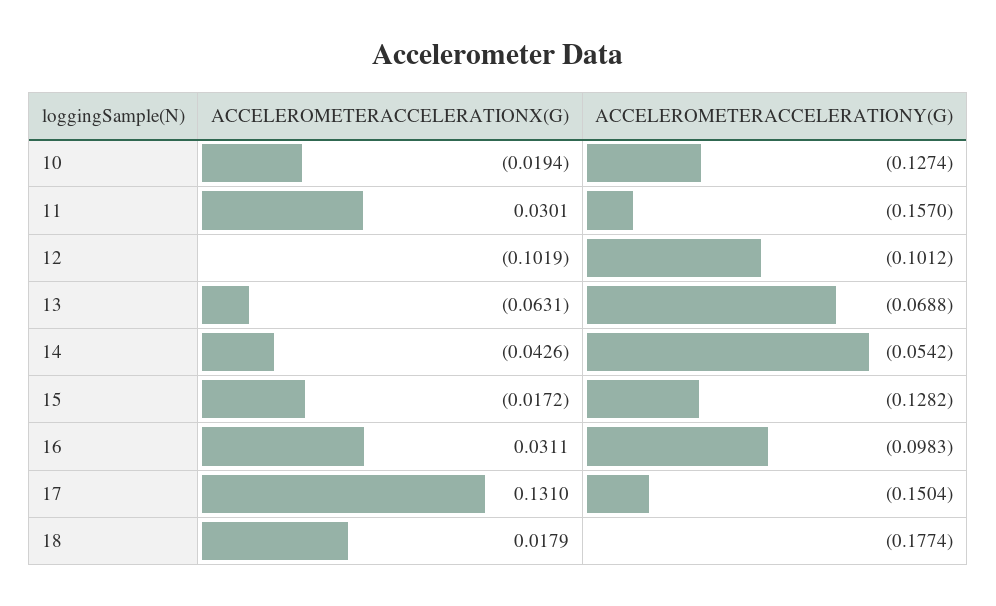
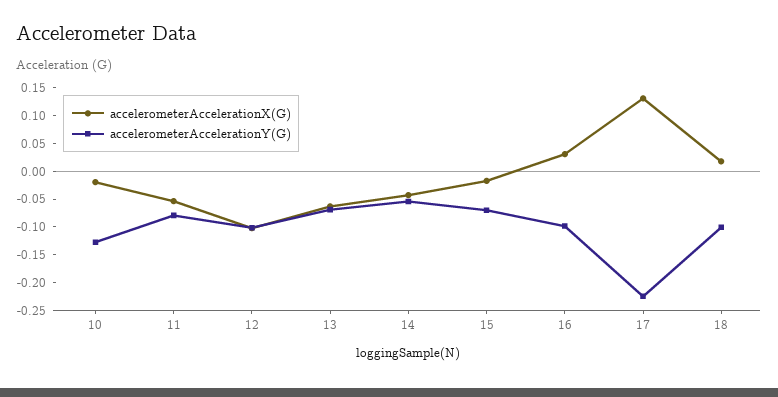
  {
    "ACCELEROMETERACCELERATIONX(G)": {
      "10": -0.0194,
-     "11": 0.0301,
+     "11": -0.05,
      "12": -0.1019,
      "13": -0.0631,
      "14": -0.0426,
      "15": -0.0172,
      "16": 0.0311,
      "17": 0.131,
      "18": 0.0179
    },
    "ACCELEROMETERACCELERATIONY(G)": {
      "10": -0.1274,
-     "11": -0.157,
+     "11": -0.075,
      "12": -0.1012,
      "13": -0.0688,
      "14": -0.0542,
-     "15": -0.1282,
+     "15": -0.075,
      "16": -0.0983,
-     "17": -0.1504,
+     "17": -0.225,
-     "18": -0.1774
+     "18": -0.1
    }
  }

